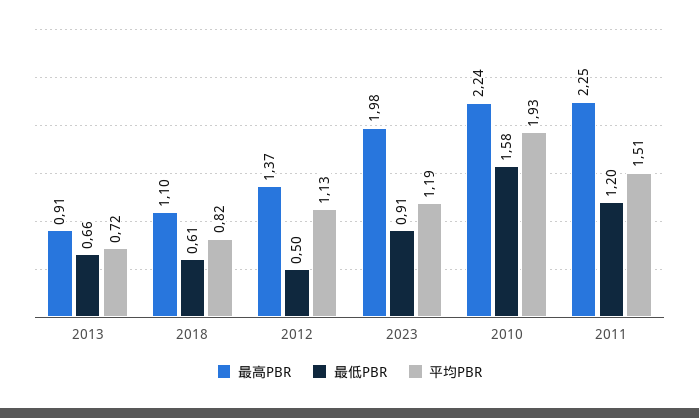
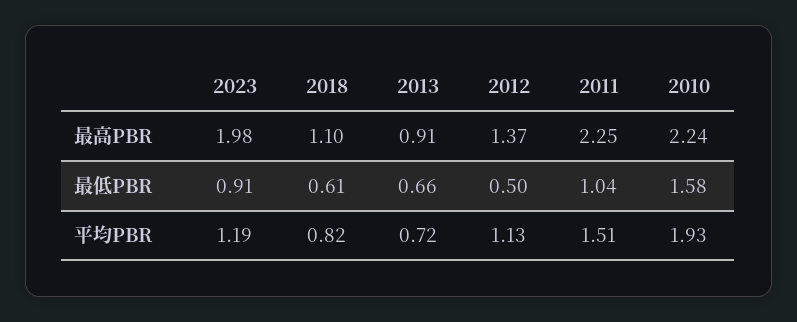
  {
    "最高PBR": {
      "2013": 0.91,
      "2018": 1.1,
      "2012": 1.37,
      "2023": 1.98,
      "2010": 2.24,
      "2011": 2.25
    },
    "最低PBR": {
      "2013": 0.66,
      "2018": 0.61,
      "2012": 0.5,
      "2023": 0.91,
      "2010": 1.58,
-     "2011": 1.2
+     "2011": 1.04
    },
    "平均PBR": {
      "2013": 0.72,
      "2018": 0.82,
      "2012": 1.13,
      "2023": 1.19,
      "2010": 1.93,
      "2011": 1.51
    }
  }

